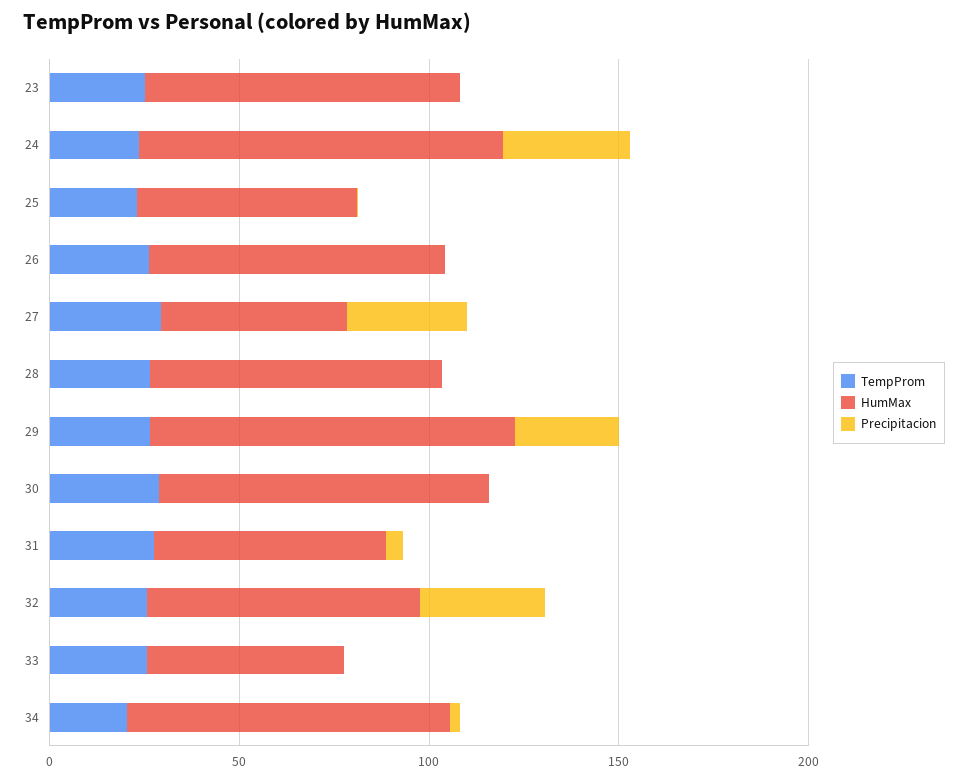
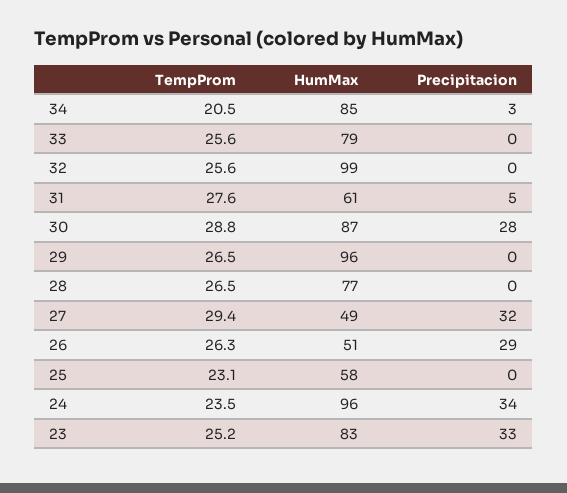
  {
    "TempProm": {
      "23": 25.2,
      "24": 23.5,
      "25": 23.1,
      "26": 26.3,
      "27": 29.4,
      "28": 26.5,
      "29": 26.5,
      "30": 28.8,
      "31": 27.6,
      "32": 25.6,
      "33": 25.6,
      "34": 20.5
    },
    "HumMax": {
      "23": 83,
      "24": 96,
      "25": 58,
-     "26": 80,
+     "26": 51,
      "27": 49,
      "28": 77,
      "29": 96,
      "30": 87,
      "31": 61,
-     "32": 70,
+     "32": 99,
-     "33": 50,
+     "33": 79,
      "34": 85
    },
    "Precipitacion": {
-     "23": 0,
+     "23": 33,
      "24": 34,
      "25": 0,
-     "26": 0,
+     "26": 29,
      "27": 32,
      "28": 0,
-     "29": 30,
+     "29": 0,
-     "30": 0,
+     "30": 28,
      "31": 5,
-     "32": 30,
+     "32": 0,
      "33": 0,
      "34": 3
    }
  }

